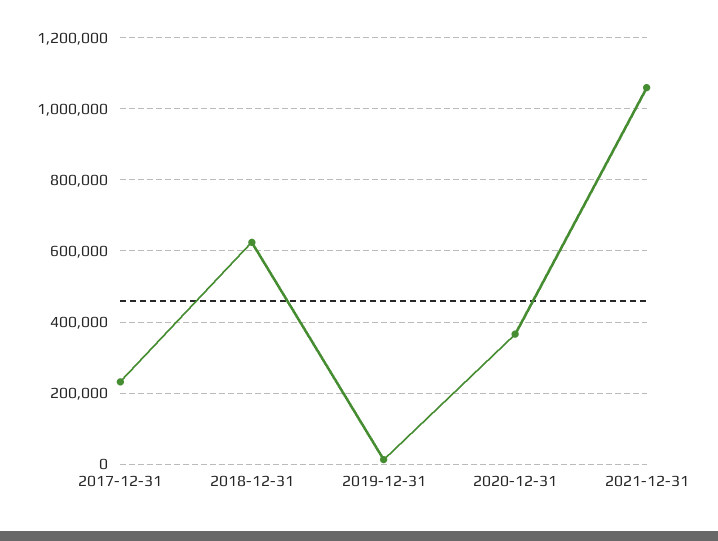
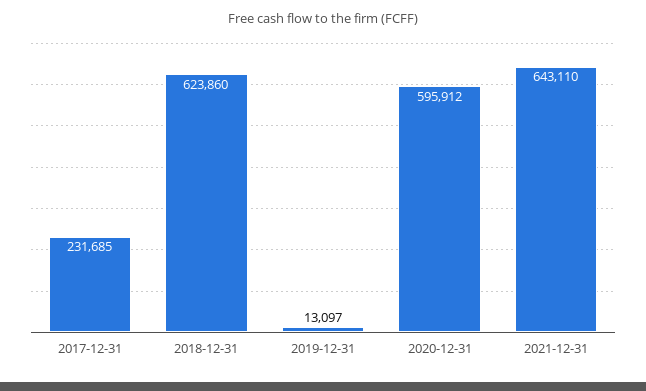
  {
    "2017-12-31": 231685,
    "2018-12-31": 623860,
    "2019-12-31": 13097,
-   "2020-12-31": 360000,
+   "2020-12-31": 595912,
-   "2021-12-31": 1060000
+   "2021-12-31": 643110
  }

